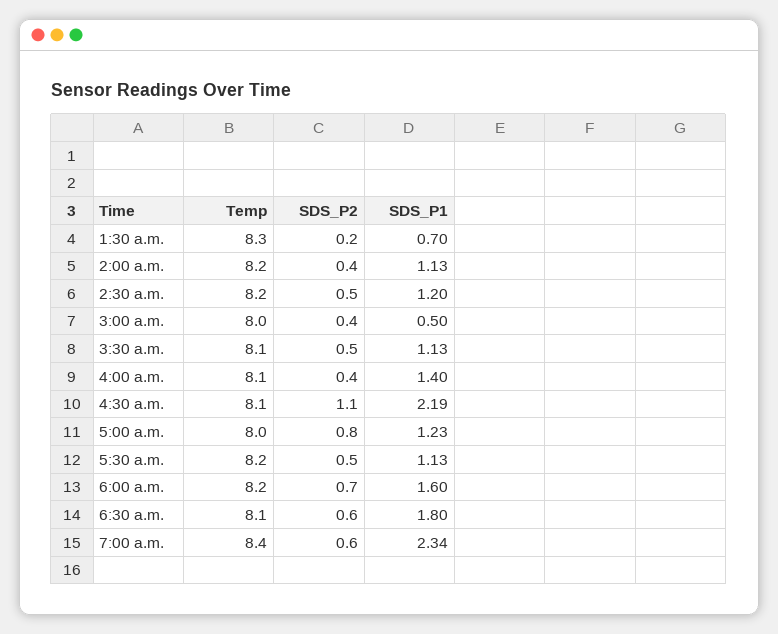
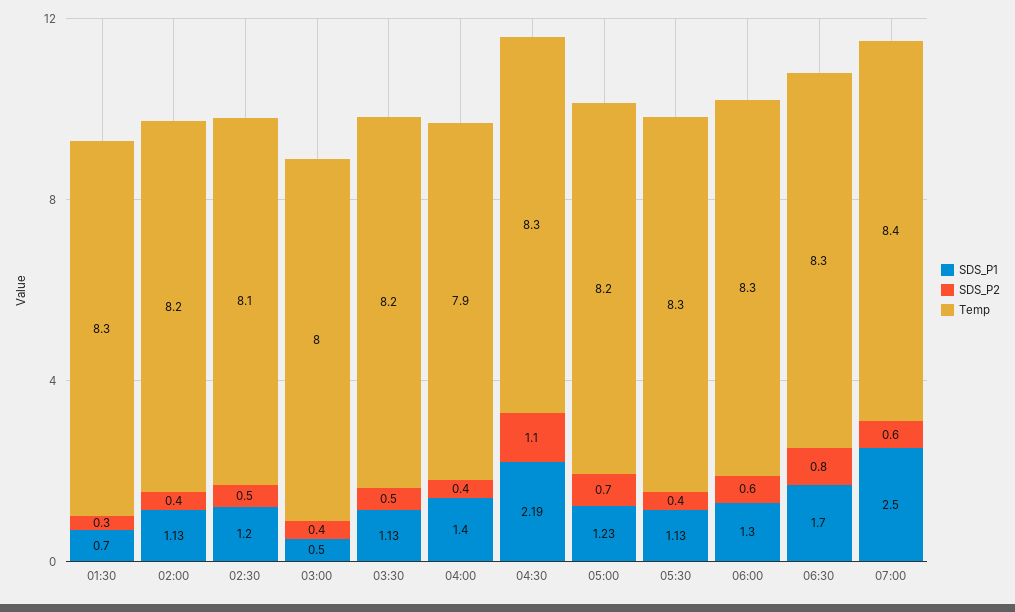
  {
    "Temp": {
      "1:30 a.m.": 8.3,
      "2:00 a.m.": 8.2,
-     "2:30 a.m.": 8.2,
+     "2:30 a.m.": 8.1,
      "3:00 a.m.": 8,
-     "3:30 a.m.": 8.1,
+     "3:30 a.m.": 8.2,
-     "4:00 a.m.": 8.1,
+     "4:00 a.m.": 7.9,
-     "4:30 a.m.": 8.1,
+     "4:30 a.m.": 8.3,
-     "5:00 a.m.": 8,
+     "5:00 a.m.": 8.2,
-     "5:30 a.m.": 8.2,
+     "5:30 a.m.": 8.3,
-     "6:00 a.m.": 8.2,
+     "6:00 a.m.": 8.3,
-     "6:30 a.m.": 8.1,
+     "6:30 a.m.": 8.3,
      "7:00 a.m.": 8.4
    },
    "SDS_P2": {
-     "1:30 a.m.": 0.2,
+     "1:30 a.m.": 0.3,
      "2:00 a.m.": 0.4,
      "2:30 a.m.": 0.5,
      "3:00 a.m.": 0.4,
      "3:30 a.m.": 0.5,
      "4:00 a.m.": 0.4,
      "4:30 a.m.": 1.1,
-     "5:00 a.m.": 0.8,
+     "5:00 a.m.": 0.7,
-     "5:30 a.m.": 0.5,
+     "5:30 a.m.": 0.4,
-     "6:00 a.m.": 0.7,
+     "6:00 a.m.": 0.6,
-     "6:30 a.m.": 0.6,
+     "6:30 a.m.": 0.8,
      "7:00 a.m.": 0.6
    },
    "SDS_P1": {
      "1:30 a.m.": 0.7,
      "2:00 a.m.": 1.13,
      "2:30 a.m.": 1.2,
      "3:00 a.m.": 0.5,
      "3:30 a.m.": 1.13,
      "4:00 a.m.": 1.4,
      "4:30 a.m.": 2.19,
      "5:00 a.m.": 1.23,
      "5:30 a.m.": 1.13,
-     "6:00 a.m.": 1.6,
+     "6:00 a.m.": 1.3,
-     "6:30 a.m.": 1.8,
+     "6:30 a.m.": 1.7,
-     "7:00 a.m.": 2.34
+     "7:00 a.m.": 2.5
    }
  }

